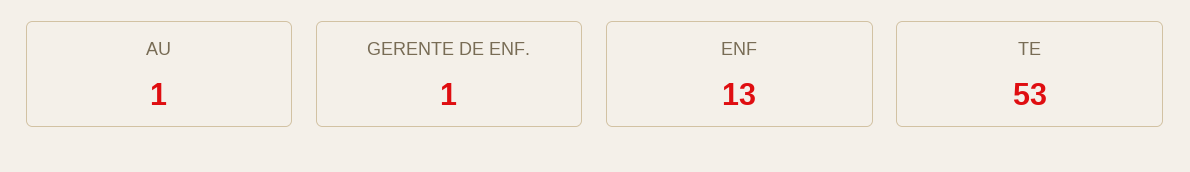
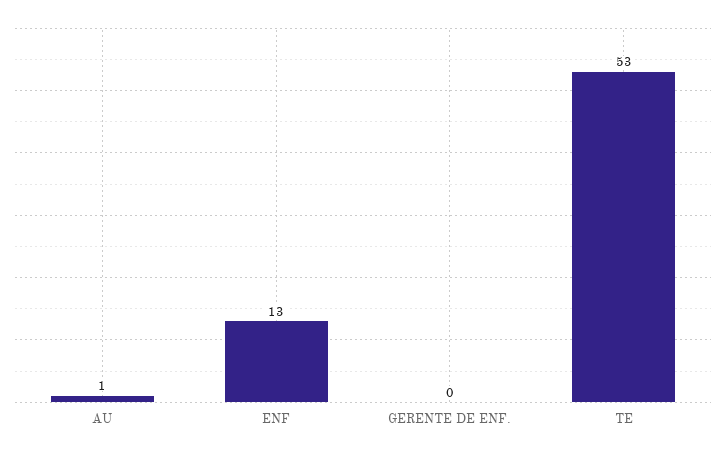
  {
    "AU": 1,
-   "GERENTE DE ENF.": 1,
+   "GERENTE DE ENF.": 0,
    "ENF": 13,
    "TE": 53
  }

